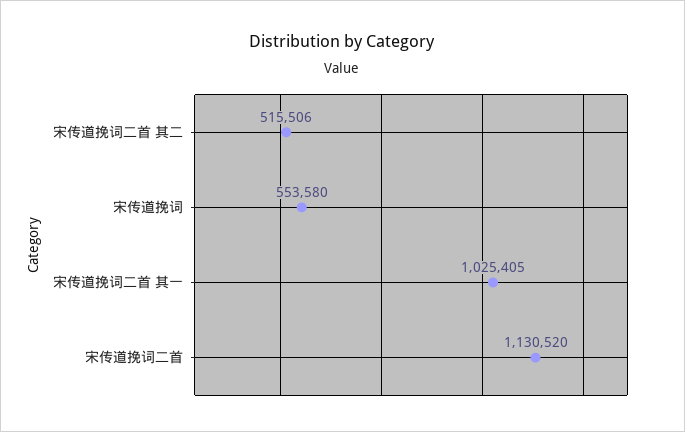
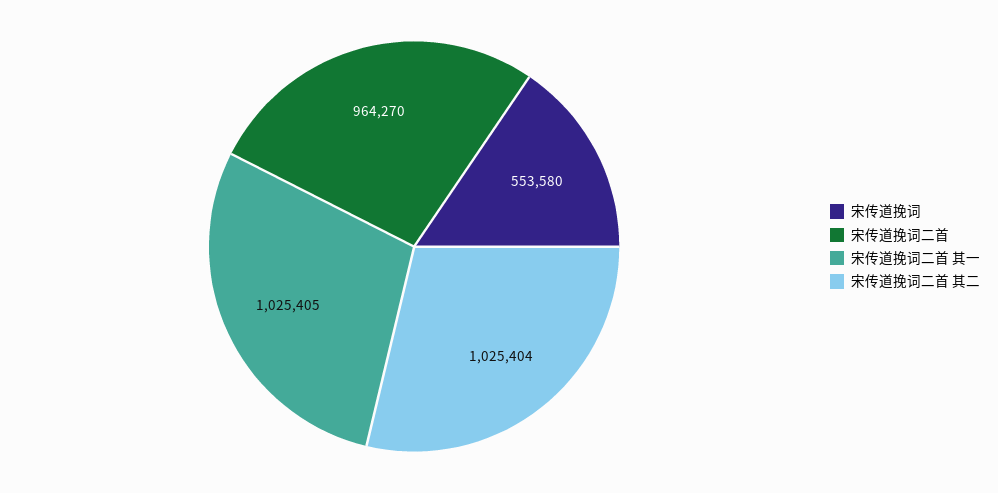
  {
-   "宋传道挽词二首 其二": 515506,
+   "宋传道挽词二首 其二": 1025404,
    "宋传道挽词": 553580,
    "宋传道挽词二首 其一": 1025405,
-   "宋传道挽词二首": 1130520
+   "宋传道挽词二首": 964270
  }

